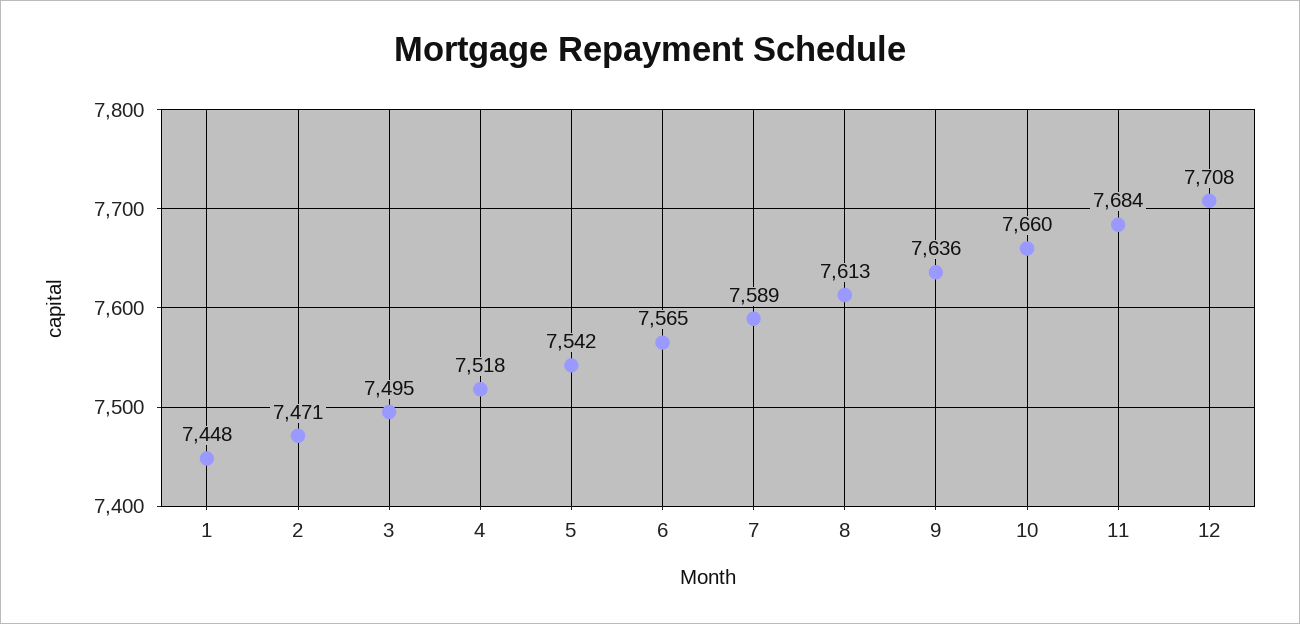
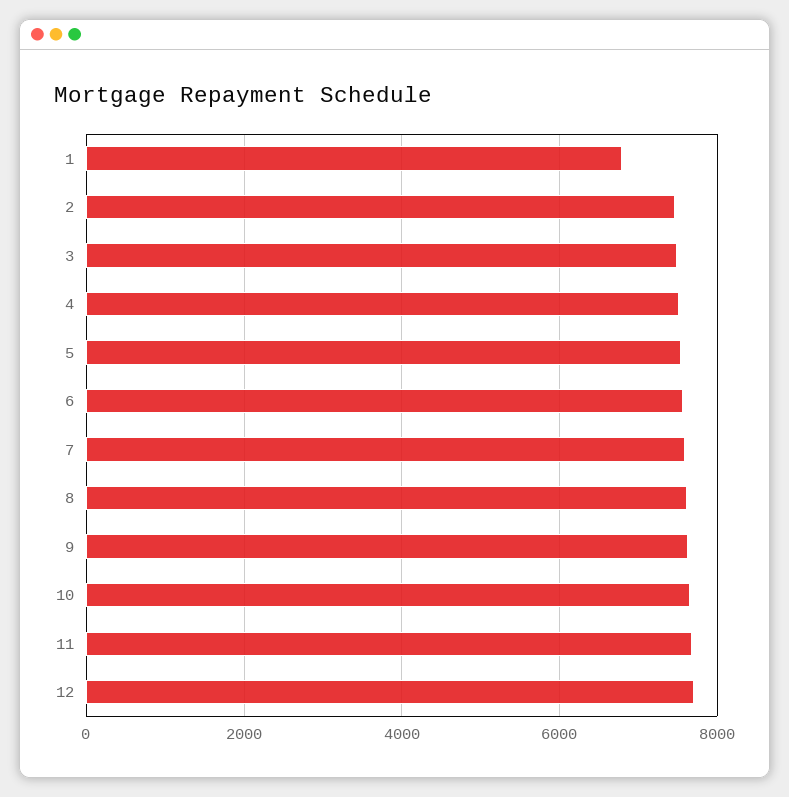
  {
-   "1": 7448,
+   "1": 6800,
    "2": 7471,
    "3": 7495,
    "4": 7518,
    "5": 7542,
    "6": 7565,
    "7": 7589,
    "8": 7613,
    "9": 7636,
    "10": 7660,
    "11": 7684,
    "12": 7708
  }

